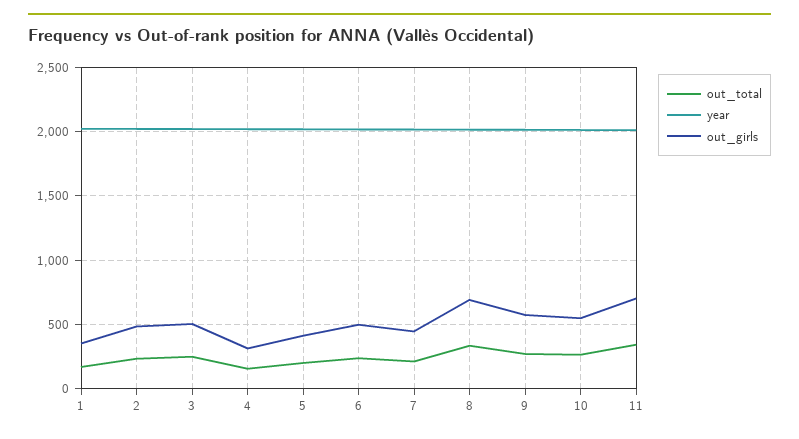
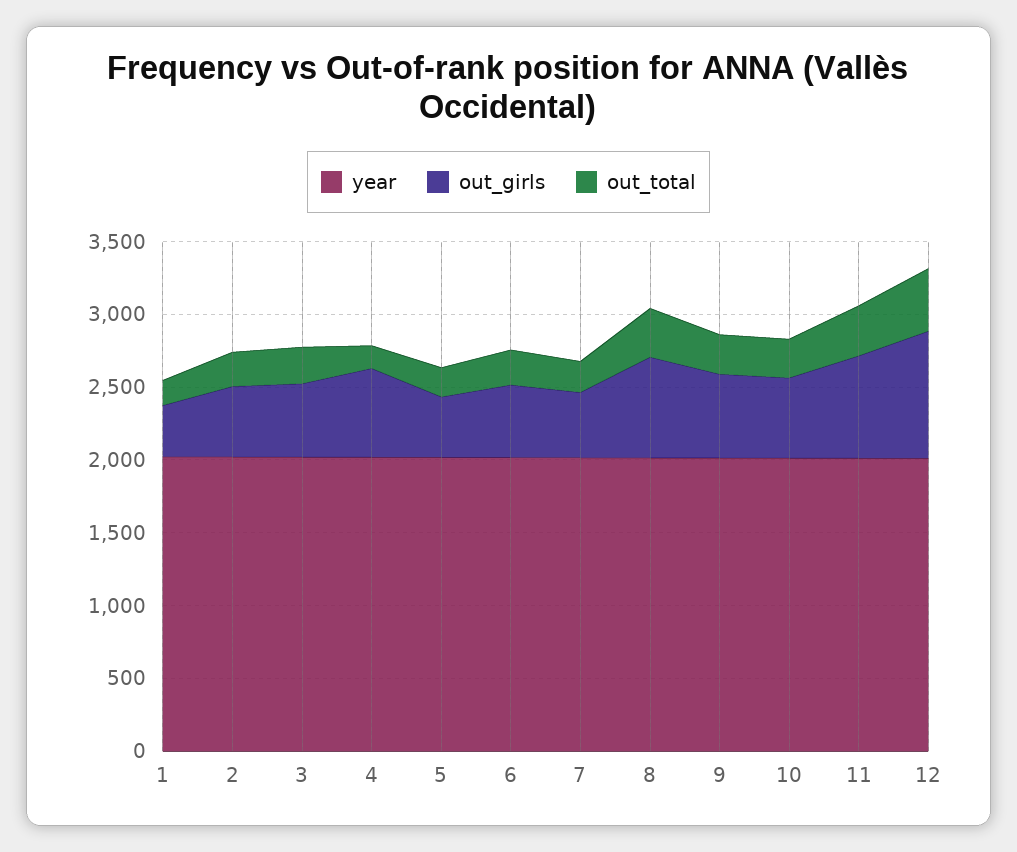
  {
    "out_total": {
      "1": 150,
      "2": 250,
      "3": 250,
      "4": 150,
      "5": 200,
      "6": 250,
      "7": 200,
      "8": 350,
      "9": 250,
      "10": 250,
-     "11": 350
+     "11": 350,
+     "12": 400
    },
    "year": {
      "1": 2000,
      "2": 2000,
      "3": 2000,
      "4": 2000,
      "5": 2000,
      "6": 2000,
      "7": 2000,
      "8": 2000,
      "9": 2000,
      "10": 2000,
-     "11": 2000
+     "11": 2000,
+     "12": 2000
    },
    "out_girls": {
      "1": 350,
      "2": 500,
      "3": 500,
-     "4": 300,
+     "4": 600,
      "5": 400,
      "6": 500,
      "7": 450,
      "8": 700,
      "9": 600,
      "10": 550,
-     "11": 700
+     "11": 700,
+     "12": 900
    }
  }

